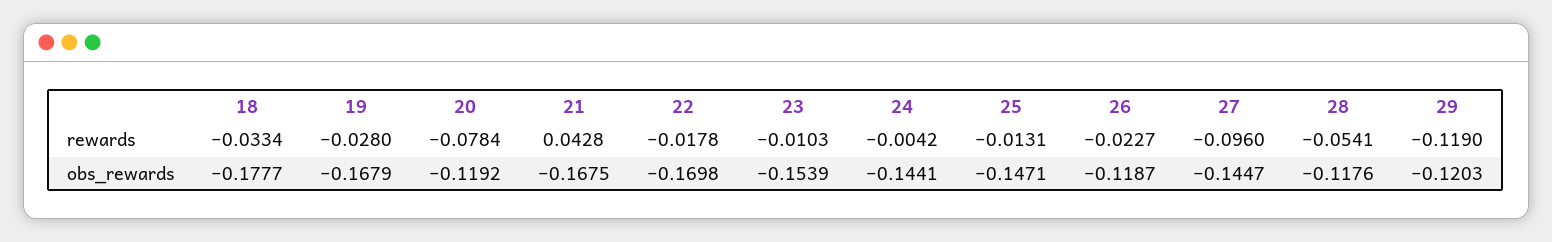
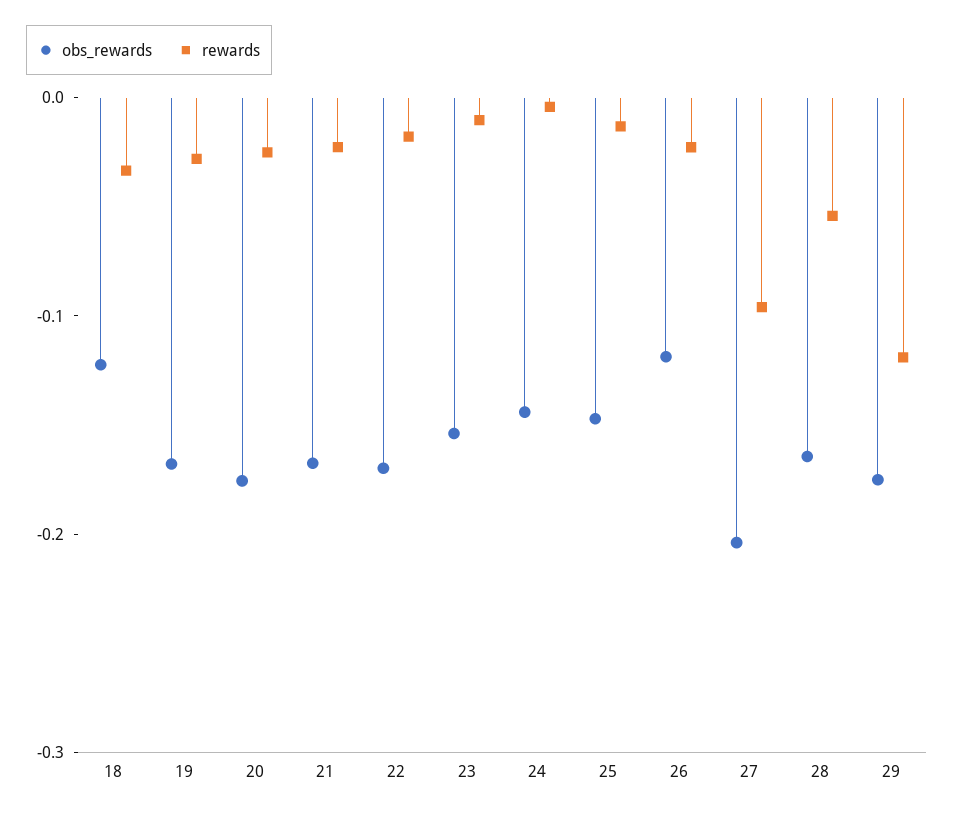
  {
    "rewards": {
      "18": -0.0334,
      "19": -0.028,
-     "20": -0.0784,
+     "20": -0.02,
-     "21": 0.0428,
+     "21": -0.02,
      "22": -0.0178,
      "23": -0.0103,
      "24": -0.0042,
      "25": -0.0131,
      "26": -0.0227,
      "27": -0.096,
      "28": -0.0541,
      "29": -0.119
    },
    "obs_rewards": {
-     "18": -0.1777,
+     "18": -0.12,
      "19": -0.1679,
-     "20": -0.1192,
+     "20": -0.18,
      "21": -0.1675,
      "22": -0.1698,
      "23": -0.1539,
      "24": -0.1441,
      "25": -0.1471,
      "26": -0.1187,
-     "27": -0.1447,
+     "27": -0.2,
-     "28": -0.1176,
+     "28": -0.16,
-     "29": -0.1203
+     "29": -0.18
    }
  }

